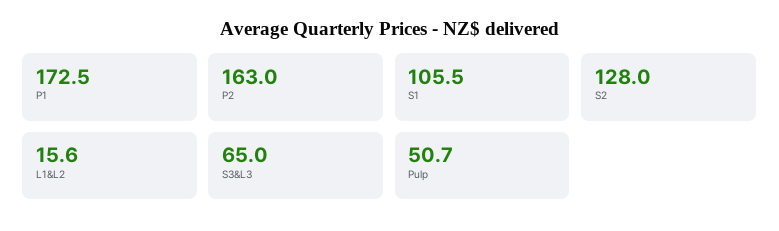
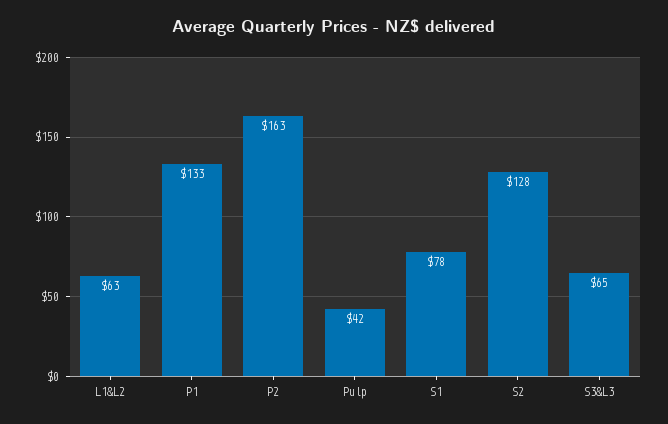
  {
-   "P1": 172.5,
+   "P1": 133,
    "P2": 163,
-   "S1": 105.5,
+   "S1": 78,
    "S2": 128,
-   "L1&L2": 15.6,
+   "L1&L2": 63,
    "S3&L3": 65,
-   "Pulp": 50.7
+   "Pulp": 42
  }

